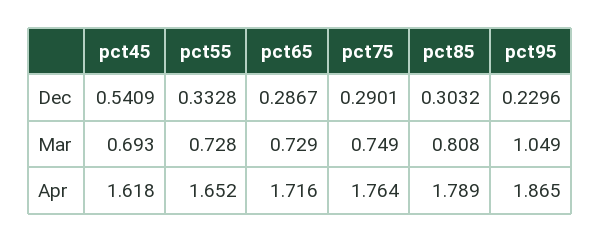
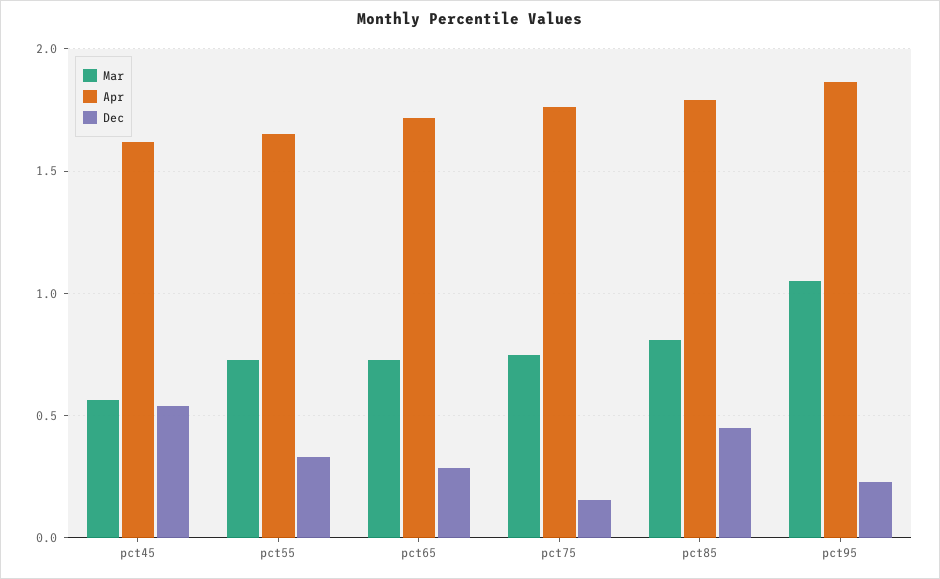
  {
    "Dec": {
      "pct45": 0.5409,
      "pct55": 0.3328,
      "pct65": 0.2867,
-     "pct75": 0.2901,
+     "pct75": 0.15,
-     "pct85": 0.3032,
+     "pct85": 0.45,
      "pct95": 0.2296
    },
    "Mar": {
-     "pct45": 0.693,
+     "pct45": 0.55,
      "pct55": 0.728,
      "pct65": 0.729,
      "pct75": 0.749,
      "pct85": 0.808,
      "pct95": 1.049
    },
    "Apr": {
      "pct45": 1.618,
      "pct55": 1.652,
      "pct65": 1.716,
      "pct75": 1.764,
      "pct85": 1.789,
      "pct95": 1.865
    }
  }

